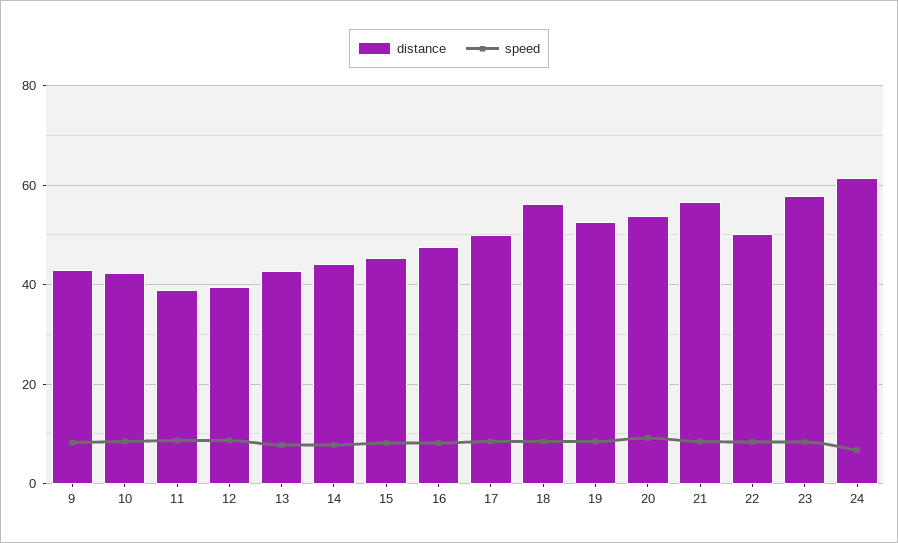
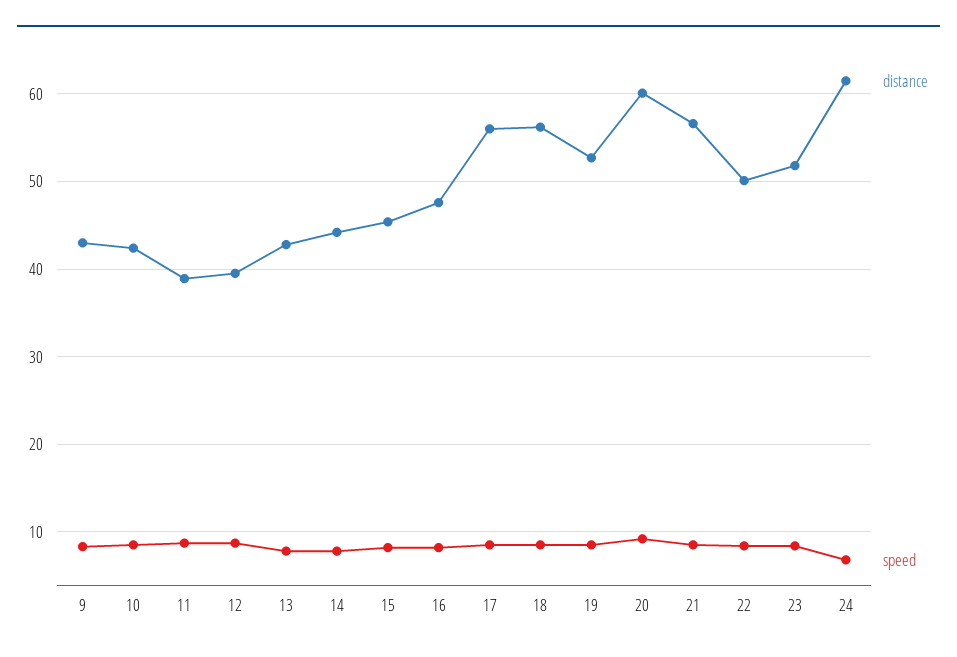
  {
    "distance": {
      "9": 43,
      "10": 42,
      "11": 39,
      "12": 40,
      "13": 43,
      "14": 44,
      "15": 45,
      "16": 48,
-     "17": 50,
+     "17": 56,
      "18": 56,
      "19": 53,
-     "20": 54,
+     "20": 60,
      "21": 57,
      "22": 50,
-     "23": 58,
+     "23": 52,
      "24": 62
    },
    "speed": {
      "9": 8,
      "10": 9,
      "11": 9,
      "12": 9,
      "13": 8,
      "14": 8,
      "15": 8,
      "16": 8,
      "17": 9,
      "18": 9,
      "19": 9,
      "20": 9,
      "21": 9,
      "22": 8,
      "23": 8,
      "24": 7
    }
  }

